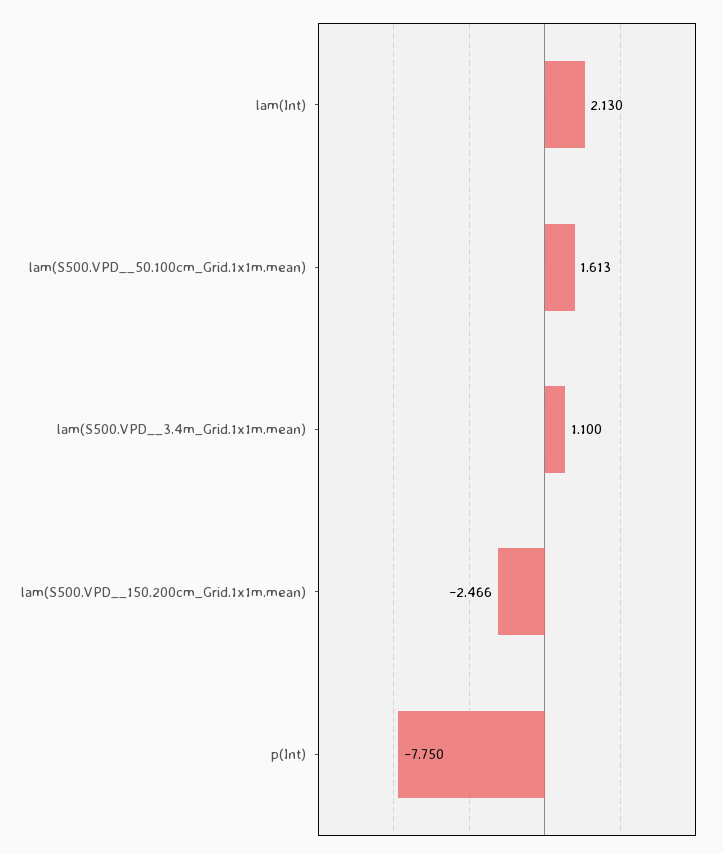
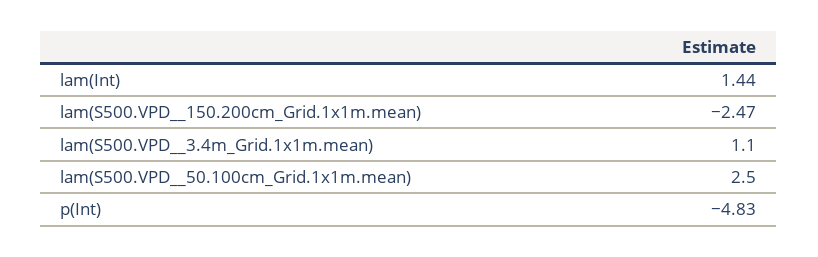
  {
-   "lam(Int)": 2.13,
+   "lam(Int)": 1.44,
-   "lam(S500.VPD__50.100cm_Grid.1x1m.mean)": 1.613,
+   "lam(S500.VPD__50.100cm_Grid.1x1m.mean)": 2.5,
    "lam(S500.VPD__3.4m_Grid.1x1m.mean)": 1.1,
    "lam(S500.VPD__150.200cm_Grid.1x1m.mean)": -2.466,
-   "p(Int)": -7.75
+   "p(Int)": -4.83
  }

